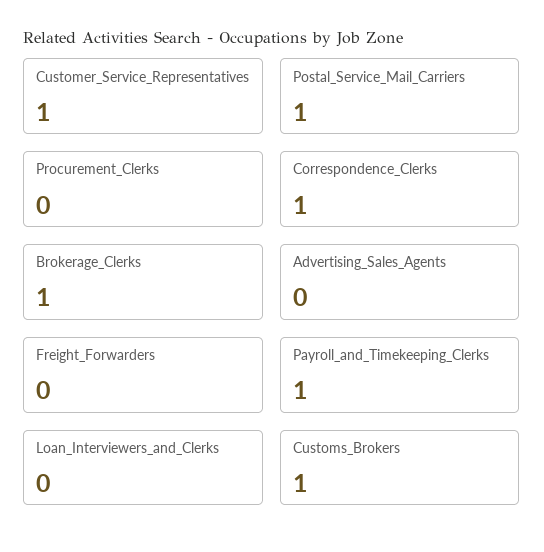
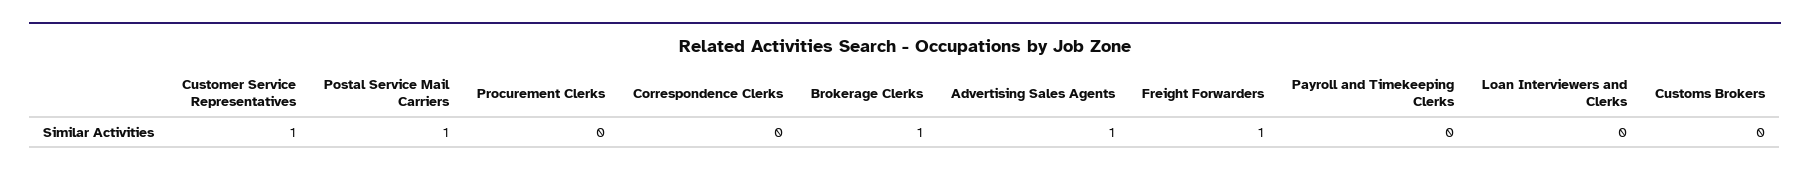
  {
    "Customer_Service_Representatives": 1,
    "Postal_Service_Mail_Carriers": 1,
    "Procurement_Clerks": 0,
-   "Correspondence_Clerks": 1,
+   "Correspondence_Clerks": 0,
    "Brokerage_Clerks": 1,
-   "Advertising_Sales_Agents": 0,
+   "Advertising_Sales_Agents": 1,
-   "Freight_Forwarders": 0,
+   "Freight_Forwarders": 1,
-   "Payroll_and_Timekeeping_Clerks": 1,
+   "Payroll_and_Timekeeping_Clerks": 0,
    "Loan_Interviewers_and_Clerks": 0,
-   "Customs_Brokers": 1
+   "Customs_Brokers": 0
  }

